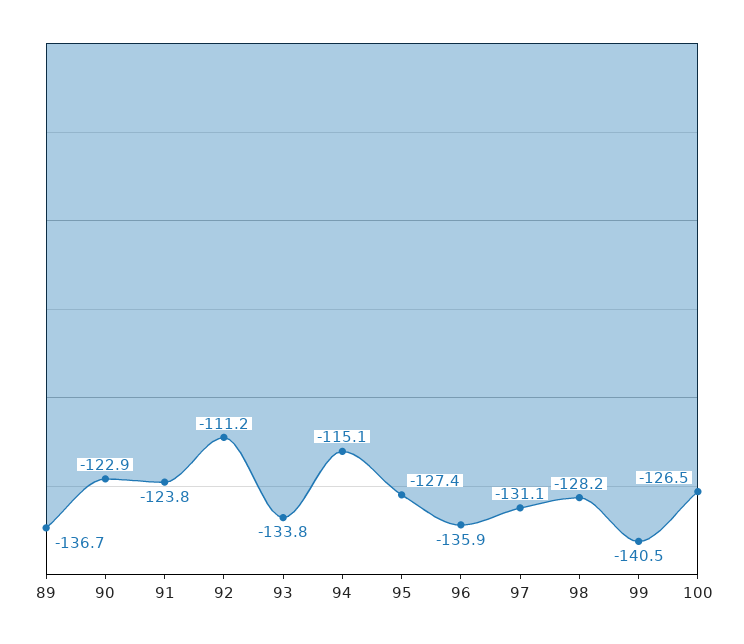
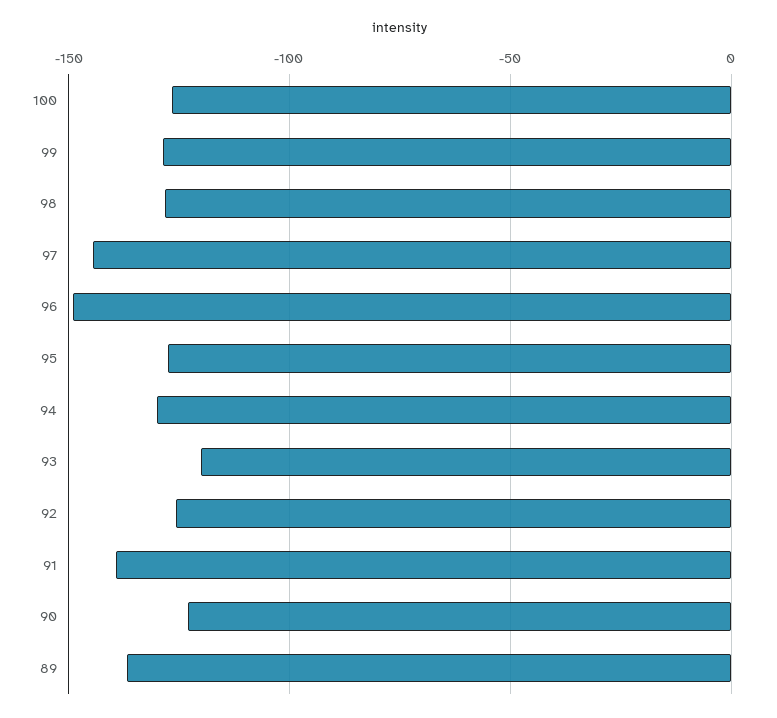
  {
    "89": -136.7,
    "90": -122.9,
-   "91": -123.8,
+   "91": -140,
-   "92": -111.2,
+   "92": -125,
-   "93": -133.8,
+   "93": -120,
-   "94": -115.1,
+   "94": -130,
    "95": -127.4,
-   "96": -135.9,
+   "96": -150,
-   "97": -131.1,
+   "97": -145,
    "98": -128.2,
-   "99": -140.5,
+   "99": -130,
    "100": -126.5
  }

